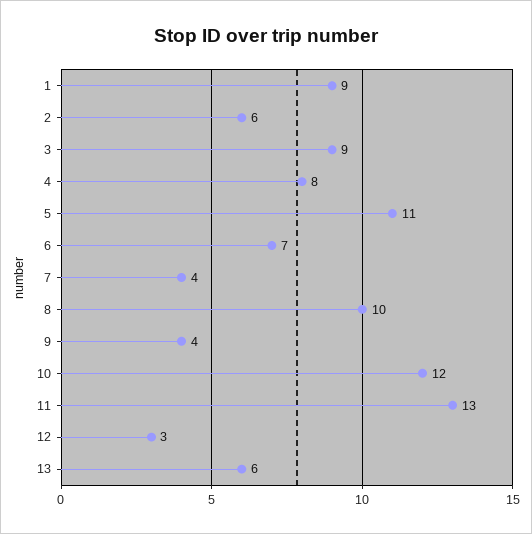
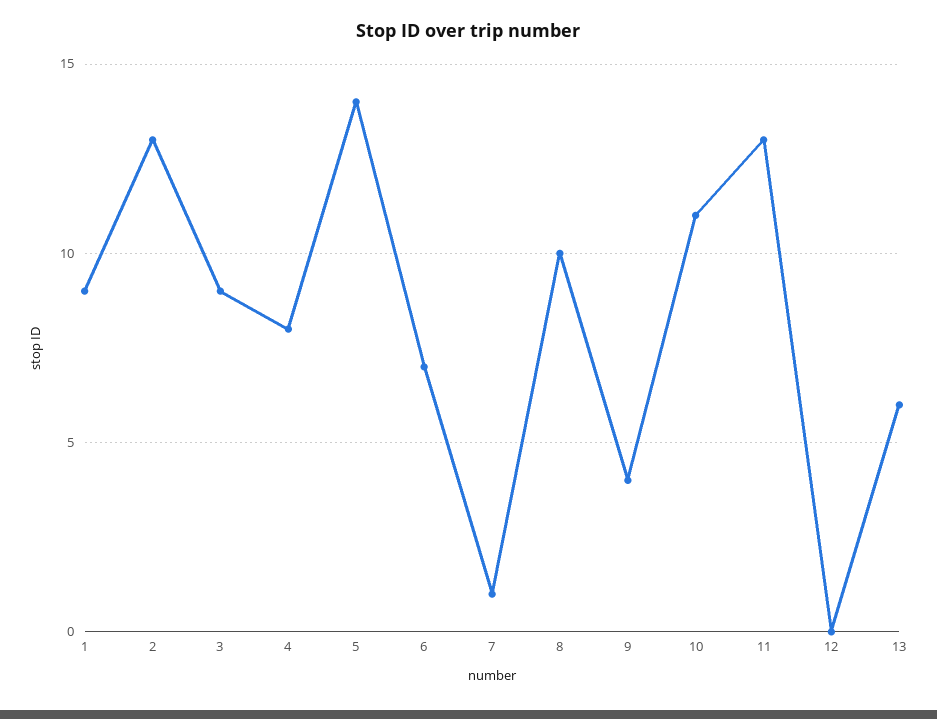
  {
    "1": 9,
-   "2": 6,
+   "2": 13,
    "3": 9,
    "4": 8,
-   "5": 11,
+   "5": 14,
    "6": 7,
-   "7": 4,
+   "7": 1,
    "8": 10,
    "9": 4,
-   "10": 12,
+   "10": 11,
    "11": 13,
-   "12": 3,
+   "12": 0,
    "13": 6
  }

